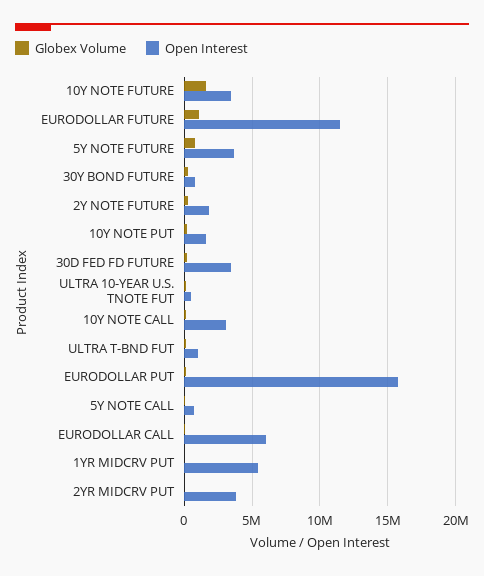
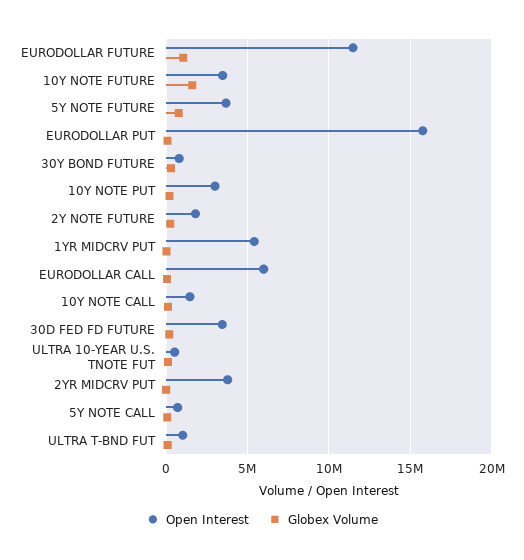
  {
    "Globex Volume": {
      "10Y NOTE FUTURE": 1500000,
      "EURODOLLAR FUTURE": 1000000,
      "5Y NOTE FUTURE": 1000000,
      "30Y BOND FUTURE": 500000,
      "2Y NOTE FUTURE": 500000,
      "10Y NOTE PUT": 0,
      "30D FED FD FUTURE": 0,
      "ULTRA 10-YEAR U.S. TNOTE FUT": 0,
      "10Y NOTE CALL": 0,
      "ULTRA T-BND FUT": 0,
      "EURODOLLAR PUT": 0,
      "5Y NOTE CALL": 0,
      "EURODOLLAR CALL": 0,
      "1YR MIDCRV PUT": 0,
      "2YR MIDCRV PUT": 0
    },
    "Open Interest": {
      "10Y NOTE FUTURE": 3500000,
      "EURODOLLAR FUTURE": 11500000,
      "5Y NOTE FUTURE": 3500000,
      "30Y BOND FUTURE": 1000000,
      "2Y NOTE FUTURE": 2000000,
-     "10Y NOTE PUT": 1500000,
+     "10Y NOTE PUT": 3000000,
      "30D FED FD FUTURE": 3500000,
      "ULTRA 10-YEAR U.S. TNOTE FUT": 500000,
-     "10Y NOTE CALL": 3000000,
+     "10Y NOTE CALL": 1500000,
      "ULTRA T-BND FUT": 1000000,
      "EURODOLLAR PUT": 16000000,
      "5Y NOTE CALL": 500000,
      "EURODOLLAR CALL": 6000000,
      "1YR MIDCRV PUT": 5500000,
      "2YR MIDCRV PUT": 4000000
    }
  }

